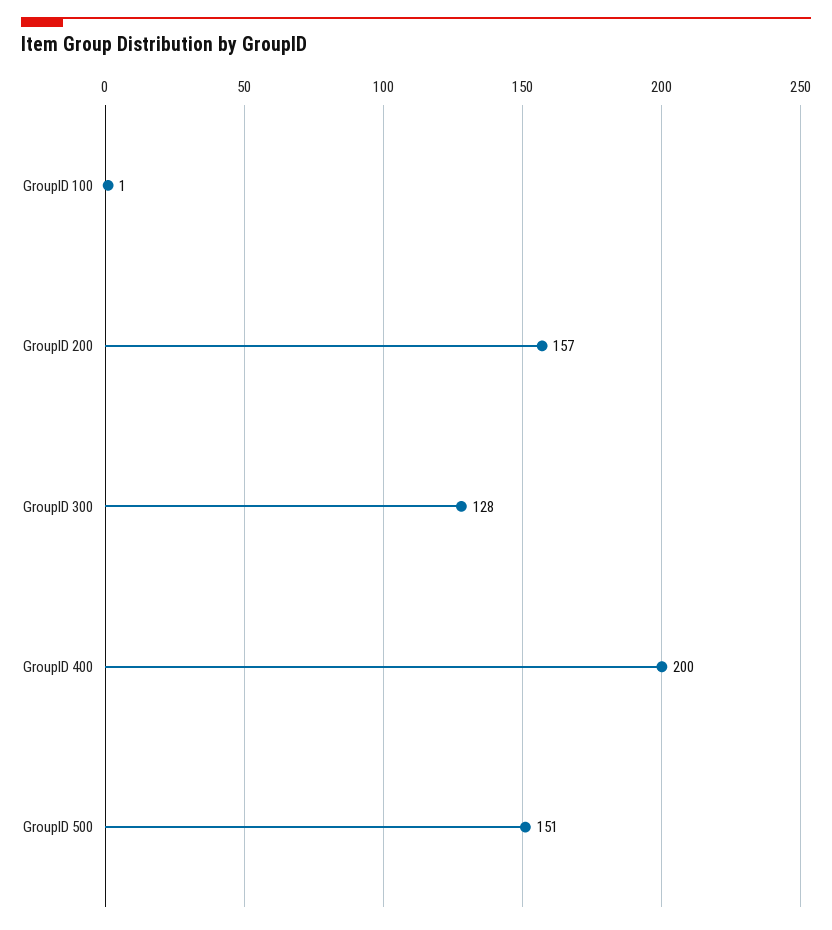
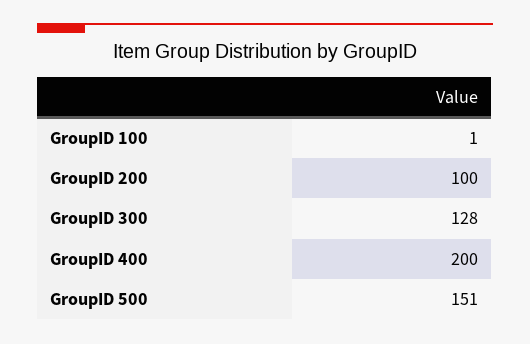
  {
    "GroupID 100": 1,
-   "GroupID 200": 157,
+   "GroupID 200": 100,
    "GroupID 300": 128,
    "GroupID 400": 200,
    "GroupID 500": 151
  }

